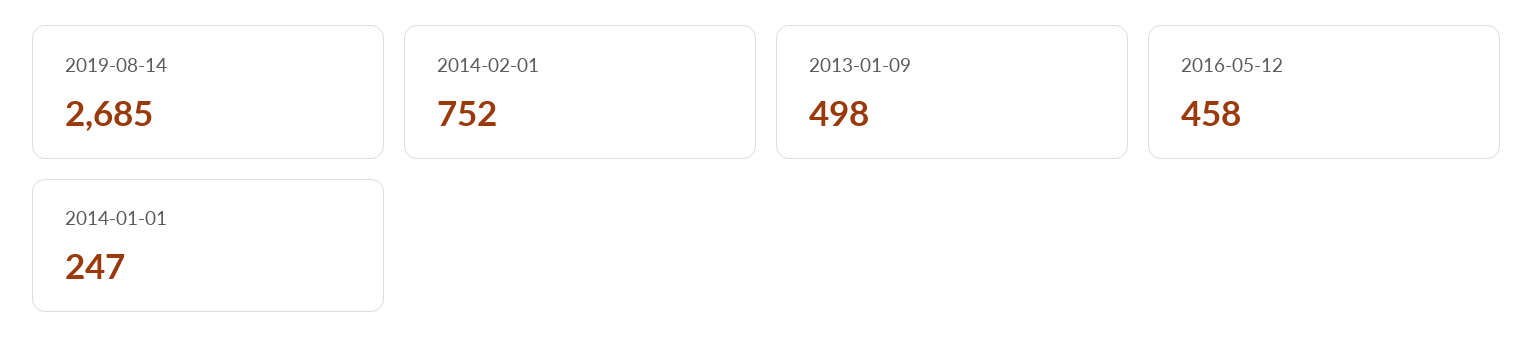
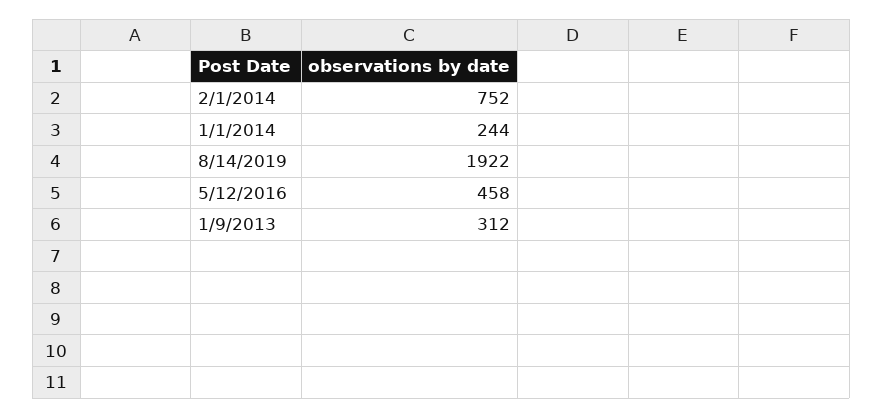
  {
-   "2019-08-14": 2685,
+   "2019-08-14": 1922,
    "2014-02-01": 752,
-   "2013-01-09": 498,
+   "2013-01-09": 312,
    "2016-05-12": 458,
-   "2014-01-01": 247
+   "2014-01-01": 244
  }

